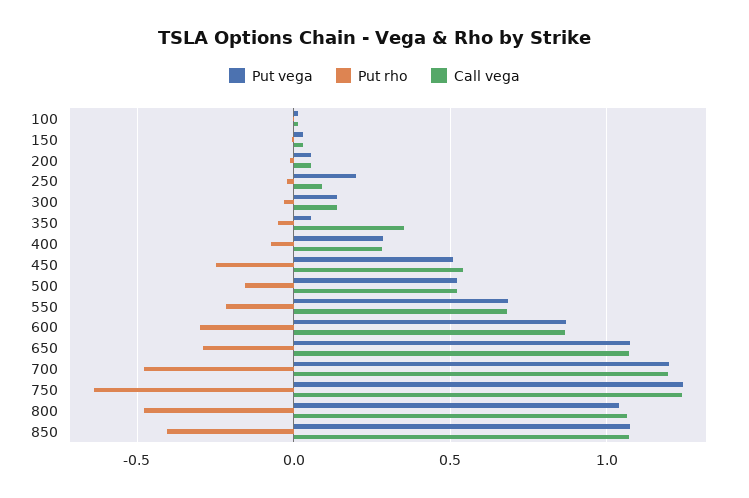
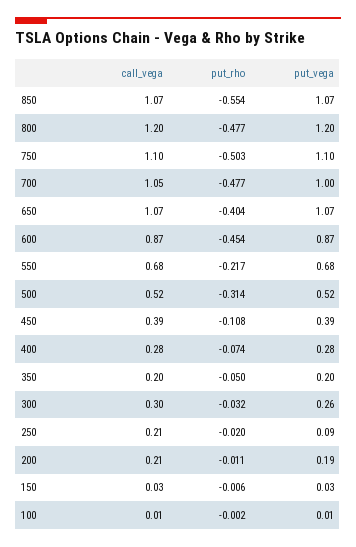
  {
    "Put vega": {
      "100": 0.01,
      "150": 0.03,
-     "200": 0.05,
+     "200": 0.19,
-     "250": 0.2,
+     "250": 0.09,
-     "300": 0.15,
+     "300": 0.26,
-     "350": 0.05,
+     "350": 0.2,
      "400": 0.28,
-     "450": 0.5,
+     "450": 0.39,
      "500": 0.52,
      "550": 0.68,
      "600": 0.87,
      "650": 1.07,
-     "700": 1.2,
+     "700": 1,
-     "750": 1.25,
+     "750": 1.1,
-     "800": 1.05,
+     "800": 1.2,
      "850": 1.07
    },
    "Put rho": {
      "100": -0.002,
      "150": -0.006,
      "200": -0.011,
      "250": -0.02,
      "300": -0.032,
      "350": -0.05,
      "400": -0.074,
-     "450": -0.25,
+     "450": -0.108,
-     "500": -0.15,
+     "500": -0.314,
      "550": -0.217,
-     "600": -0.3,
+     "600": -0.454,
-     "650": -0.3,
+     "650": -0.404,
      "700": -0.477,
-     "750": -0.65,
+     "750": -0.503,
      "800": -0.477,
-     "850": -0.4
+     "850": -0.554
    },
    "Call vega": {
      "100": 0.01,
      "150": 0.03,
-     "200": 0.05,
+     "200": 0.21,
-     "250": 0.1,
+     "250": 0.21,
-     "300": 0.15,
+     "300": 0.3,
-     "350": 0.35,
+     "350": 0.2,
      "400": 0.28,
-     "450": 0.55,
+     "450": 0.39,
      "500": 0.52,
      "550": 0.68,
      "600": 0.87,
      "650": 1.07,
-     "700": 1.2,
+     "700": 1.05,
-     "750": 1.25,
+     "750": 1.1,
-     "800": 1.05,
+     "800": 1.2,
      "850": 1.07
    }
  }

